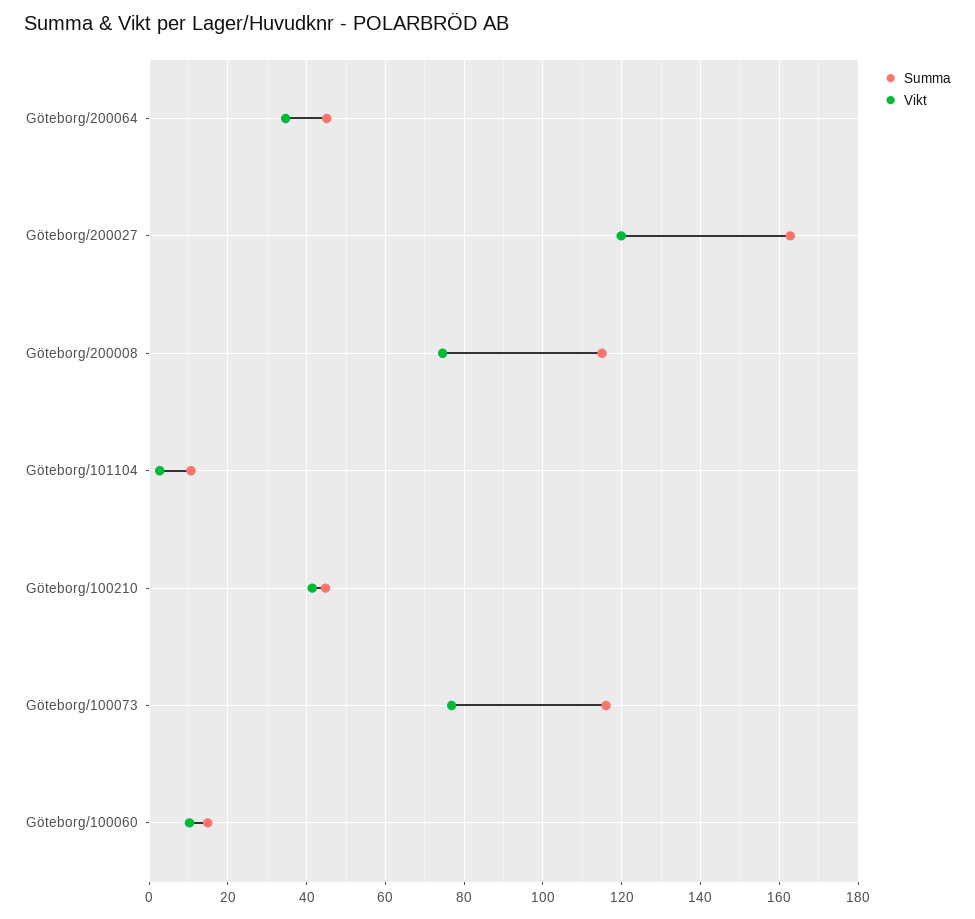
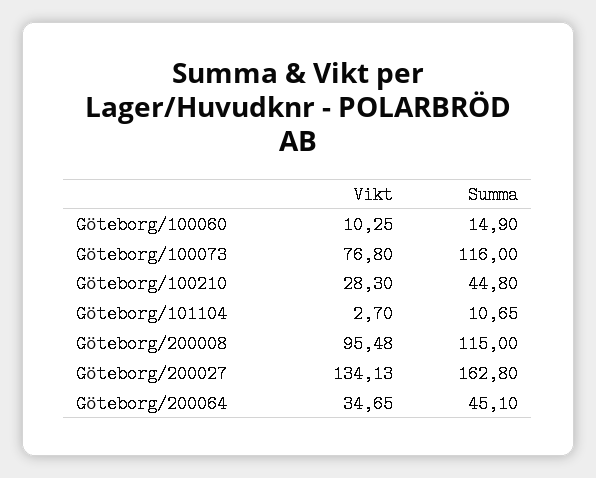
  {
    "Summa": {
      "Göteborg/200064": 45.1,
      "Göteborg/200027": 162.8,
      "Göteborg/200008": 115,
      "Göteborg/101104": 10.65,
      "Göteborg/100210": 44.8,
      "Göteborg/100073": 116,
      "Göteborg/100060": 14.9
    },
    "Vikt": {
      "Göteborg/200064": 34.65,
-     "Göteborg/200027": 120,
+     "Göteborg/200027": 134.13,
-     "Göteborg/200008": 74,
+     "Göteborg/200008": 95.48,
      "Göteborg/101104": 2.7,
-     "Göteborg/100210": 42,
+     "Göteborg/100210": 28.3,
      "Göteborg/100073": 76.8,
      "Göteborg/100060": 10.25
    }
  }

